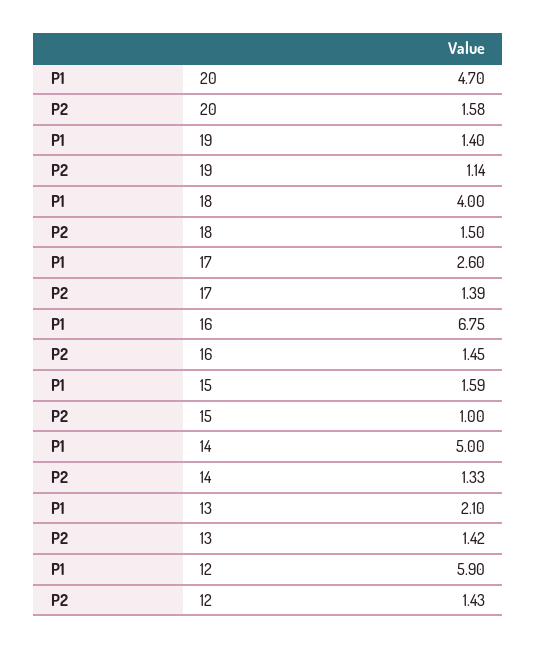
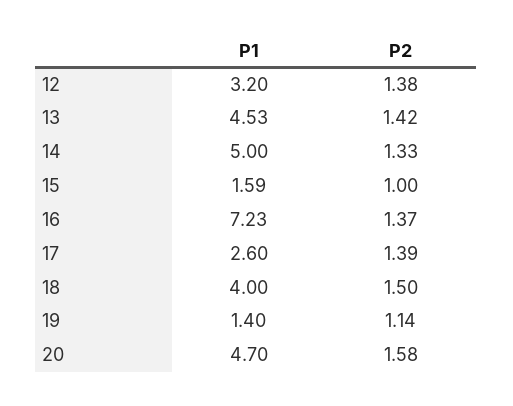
  {
    "P1": {
      "20": 4.7,
      "19": 1.4,
      "18": 4,
      "17": 2.6,
-     "16": 6.75,
+     "16": 7.23,
      "15": 1.59,
      "14": 5,
-     "13": 2.1,
+     "13": 4.53,
-     "12": 5.9
+     "12": 3.2
    },
    "P2": {
      "20": 1.58,
      "19": 1.14,
      "18": 1.5,
      "17": 1.39,
-     "16": 1.45,
+     "16": 1.37,
      "15": 1,
      "14": 1.33,
      "13": 1.42,
-     "12": 1.43
+     "12": 1.38
    }
  }

